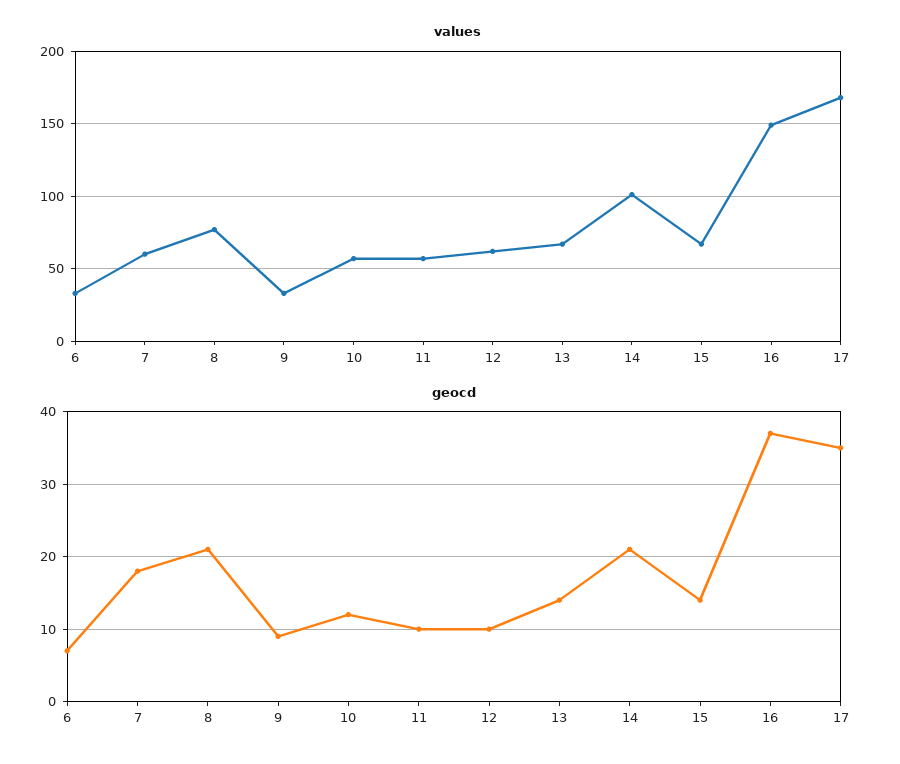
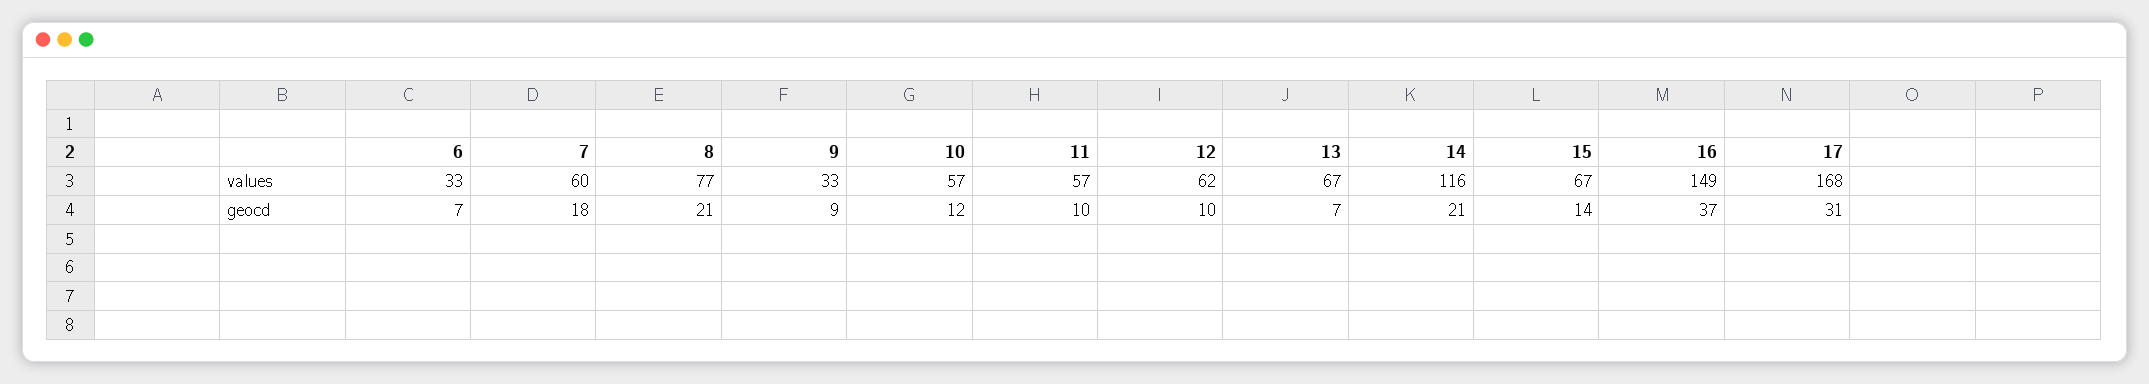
  {
    "values": {
      "6": 33,
      "7": 60,
      "8": 77,
      "9": 33,
      "10": 57,
      "11": 57,
      "12": 62,
      "13": 67,
-     "14": 100,
+     "14": 116,
      "15": 67,
      "16": 149,
      "17": 168
    },
    "geocd": {
      "6": 7,
      "7": 18,
      "8": 21,
      "9": 9,
      "10": 12,
      "11": 10,
      "12": 10,
-     "13": 14,
+     "13": 7,
      "14": 21,
      "15": 14,
      "16": 37,
-     "17": 35
+     "17": 31
    }
  }

